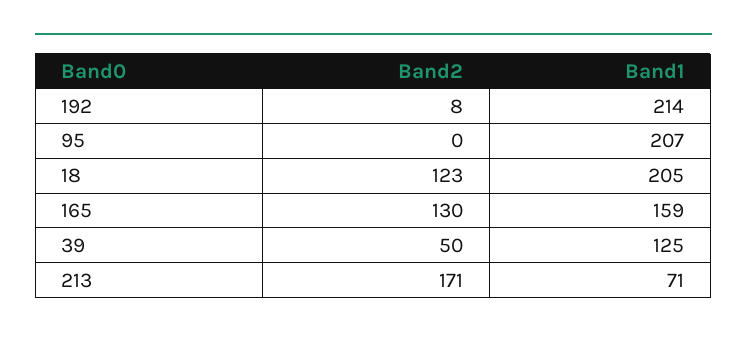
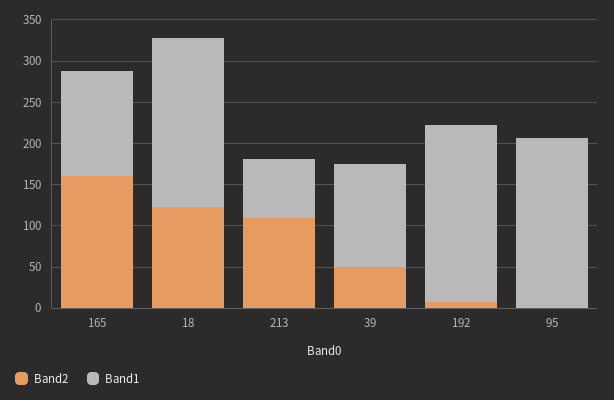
  {
    "Band2": {
      "192": 8,
      "95": 0,
      "18": 123,
-     "165": 130,
+     "165": 160,
      "39": 50,
-     "213": 171
+     "213": 110
    },
    "Band1": {
      "192": 214,
      "95": 207,
      "18": 205,
-     "165": 159,
+     "165": 130,
      "39": 125,
      "213": 71
    }
  }

